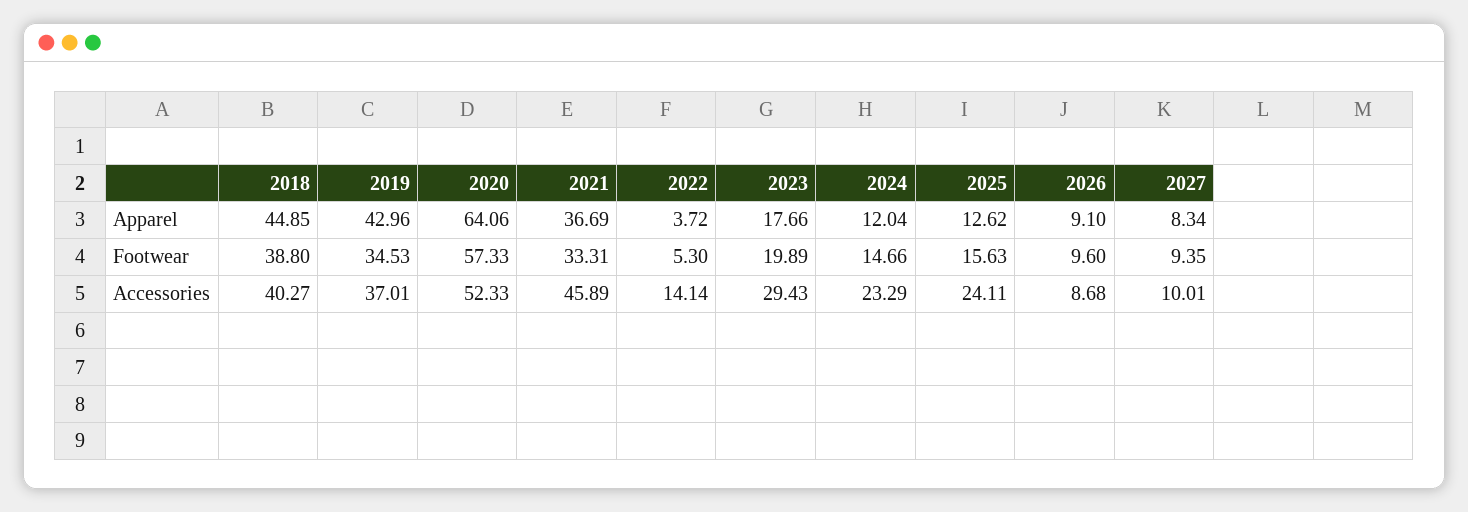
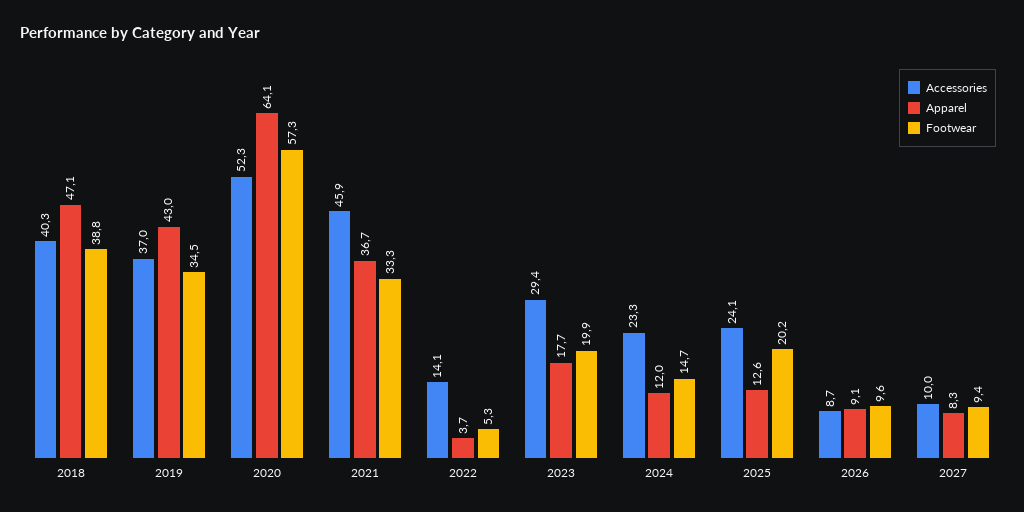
  {
    "Apparel": {
-     "2018": 44.85,
+     "2018": 47.1,
      "2019": 42.96,
      "2020": 64.06,
      "2021": 36.69,
      "2022": 3.72,
      "2023": 17.66,
      "2024": 12.04,
      "2025": 12.62,
      "2026": 9.1,
      "2027": 8.34
    },
    "Footwear": {
      "2018": 38.8,
      "2019": 34.53,
      "2020": 57.33,
      "2021": 33.31,
      "2022": 5.3,
      "2023": 19.89,
      "2024": 14.66,
-     "2025": 15.63,
+     "2025": 20.2,
      "2026": 9.6,
      "2027": 9.35
    },
    "Accessories": {
      "2018": 40.27,
      "2019": 37.01,
      "2020": 52.33,
      "2021": 45.89,
      "2022": 14.14,
      "2023": 29.43,
      "2024": 23.29,
      "2025": 24.11,
      "2026": 8.68,
      "2027": 10.01
    }
  }

